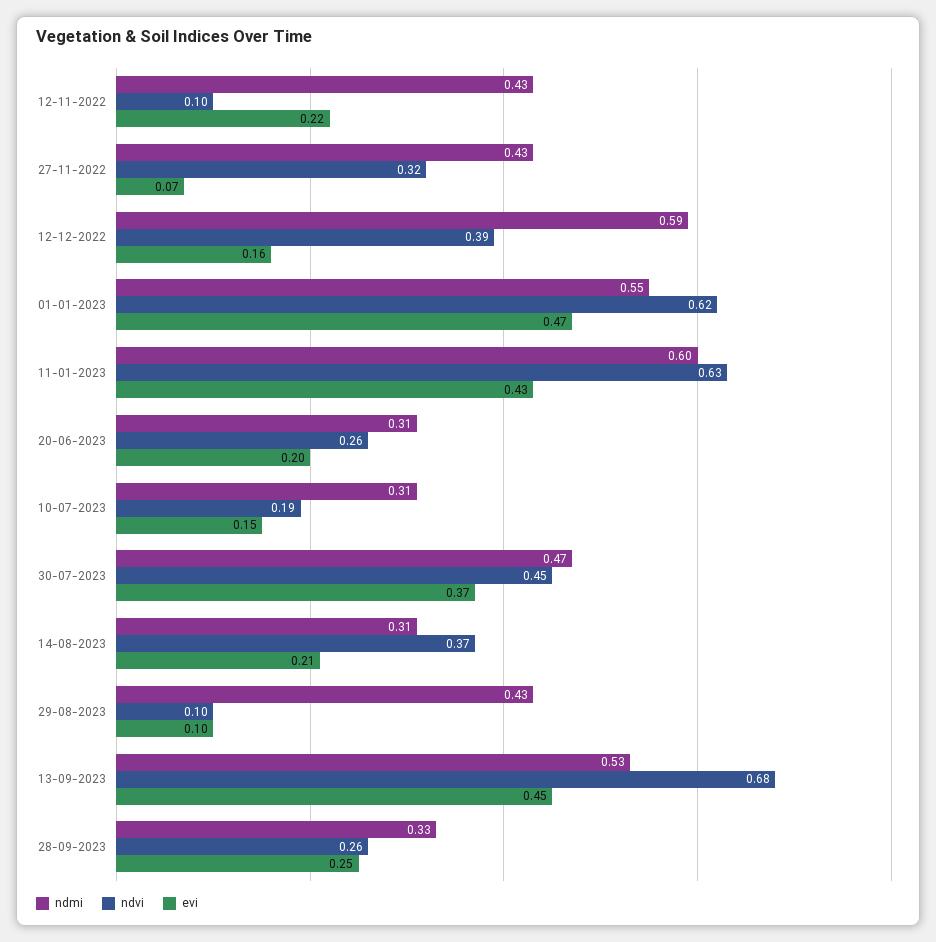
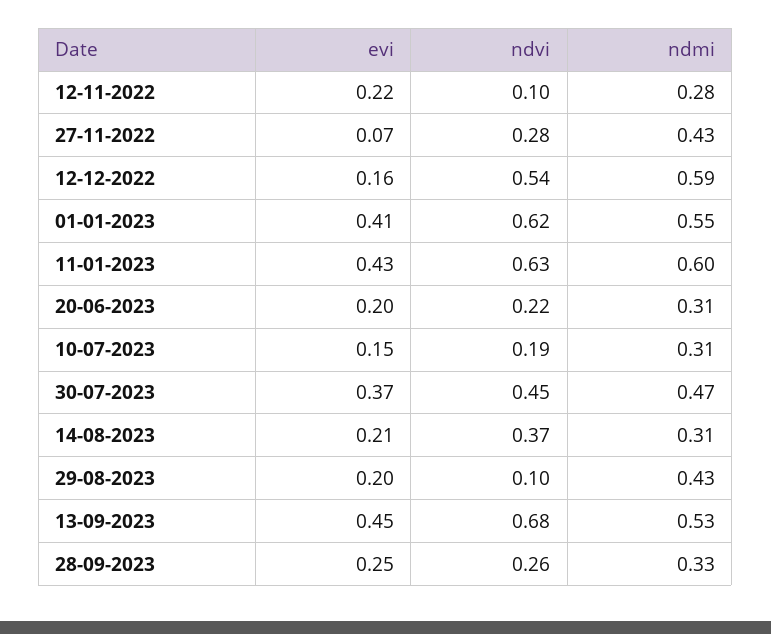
  {
    "ndmi": {
-     "12-11-2022": 0.43,
+     "12-11-2022": 0.28,
      "27-11-2022": 0.43,
      "12-12-2022": 0.59,
      "01-01-2023": 0.55,
      "11-01-2023": 0.6,
      "20-06-2023": 0.31,
      "10-07-2023": 0.31,
      "30-07-2023": 0.47,
      "14-08-2023": 0.31,
      "29-08-2023": 0.43,
      "13-09-2023": 0.53,
      "28-09-2023": 0.33
    },
    "ndvi": {
      "12-11-2022": 0.1,
-     "27-11-2022": 0.32,
+     "27-11-2022": 0.28,
-     "12-12-2022": 0.39,
+     "12-12-2022": 0.54,
      "01-01-2023": 0.62,
      "11-01-2023": 0.63,
-     "20-06-2023": 0.26,
+     "20-06-2023": 0.22,
      "10-07-2023": 0.19,
      "30-07-2023": 0.45,
      "14-08-2023": 0.37,
      "29-08-2023": 0.1,
      "13-09-2023": 0.68,
      "28-09-2023": 0.26
    },
    "evi": {
      "12-11-2022": 0.22,
      "27-11-2022": 0.07,
      "12-12-2022": 0.16,
-     "01-01-2023": 0.47,
+     "01-01-2023": 0.41,
      "11-01-2023": 0.43,
      "20-06-2023": 0.2,
      "10-07-2023": 0.15,
      "30-07-2023": 0.37,
      "14-08-2023": 0.21,
-     "29-08-2023": 0.1,
+     "29-08-2023": 0.2,
      "13-09-2023": 0.45,
      "28-09-2023": 0.25
    }
  }

